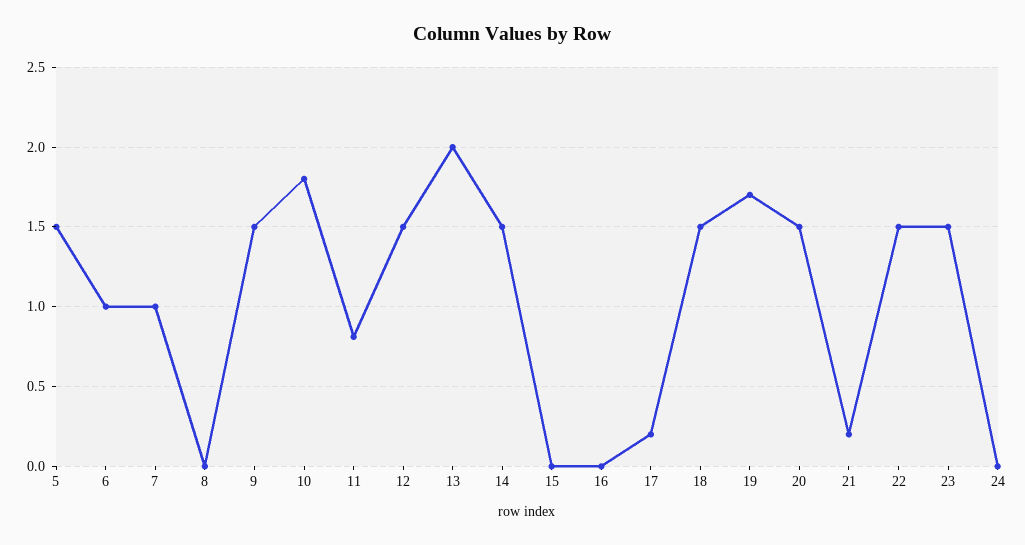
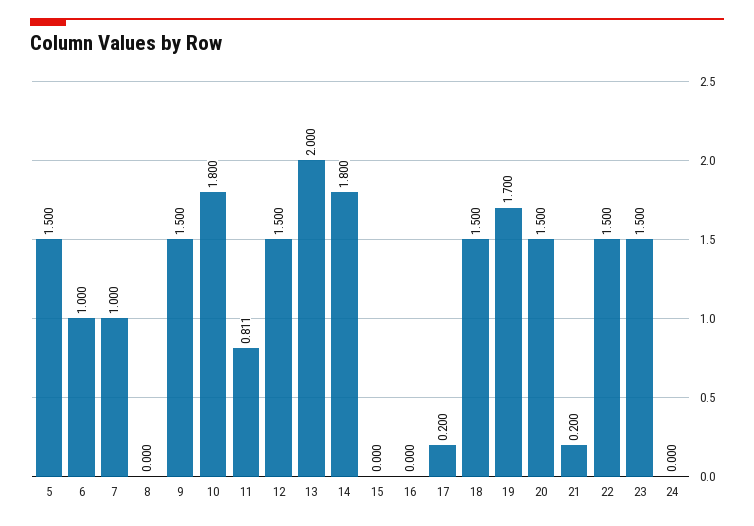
  {
    "5": 1.5,
    "6": 1,
    "7": 1,
    "8": 0,
    "9": 1.5,
    "10": 1.8,
    "11": 0.811,
    "12": 1.5,
    "13": 2,
-   "14": 1.5,
+   "14": 1.8,
    "15": 0,
    "16": 0,
    "17": 0.2,
    "18": 1.5,
    "19": 1.7,
    "20": 1.5,
    "21": 0.2,
    "22": 1.5,
    "23": 1.5,
    "24": 0
  }

